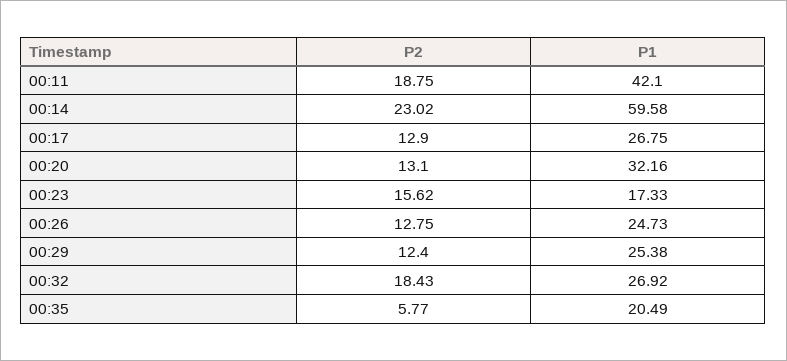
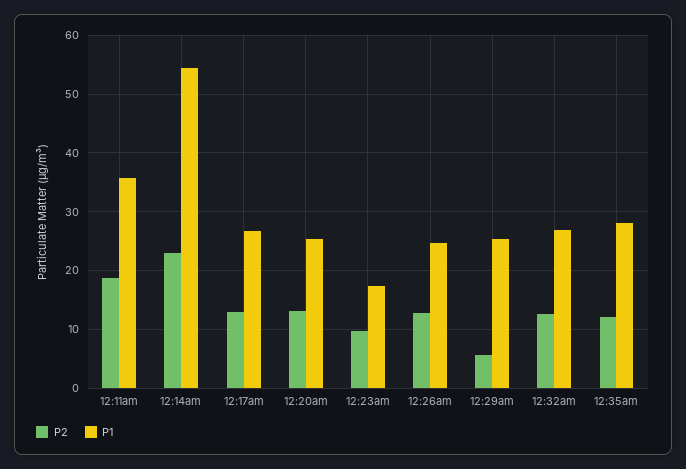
  {
    "P2": {
      "00:11": 18.75,
      "00:14": 23.02,
      "00:17": 12.9,
      "00:20": 13.1,
-     "00:23": 15.62,
+     "00:23": 10,
      "00:26": 12.75,
-     "00:29": 12.4,
+     "00:29": 6,
-     "00:32": 18.43,
+     "00:32": 12,
-     "00:35": 5.77
+     "00:35": 12
    },
    "P1": {
-     "00:11": 42.1,
+     "00:11": 36,
-     "00:14": 59.58,
+     "00:14": 54,
      "00:17": 26.75,
-     "00:20": 32.16,
+     "00:20": 26,
      "00:23": 17.33,
      "00:26": 24.73,
      "00:29": 25.38,
      "00:32": 26.92,
-     "00:35": 20.49
+     "00:35": 28
    }
  }

